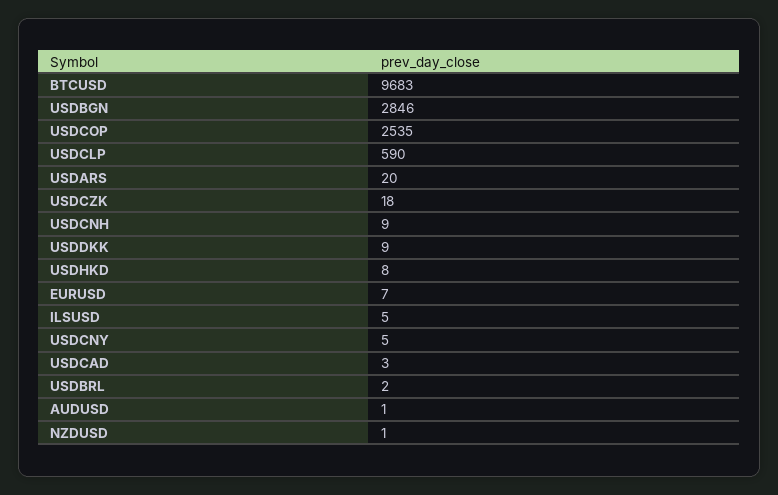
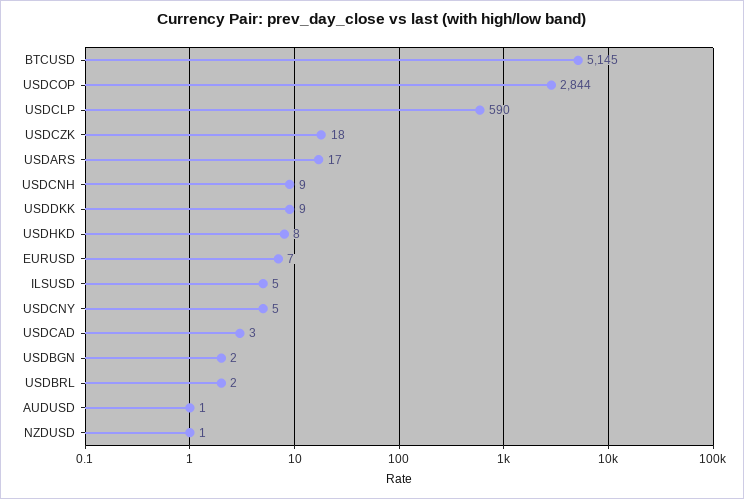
  {
-   "BTCUSD": 9683,
+   "BTCUSD": 5145,
-   "USDBGN": 2846,
+   "USDBGN": 2,
-   "USDCOP": 2535,
+   "USDCOP": 2844,
    "USDCLP": 590,
-   "USDARS": 20,
+   "USDARS": 17,
    "USDCZK": 18,
    "USDCNH": 9,
    "USDDKK": 9,
    "USDHKD": 8,
    "EURUSD": 7,
    "ILSUSD": 5,
    "USDCNY": 5,
    "USDCAD": 3,
    "USDBRL": 2,
    "AUDUSD": 1,
    "NZDUSD": 1
  }

